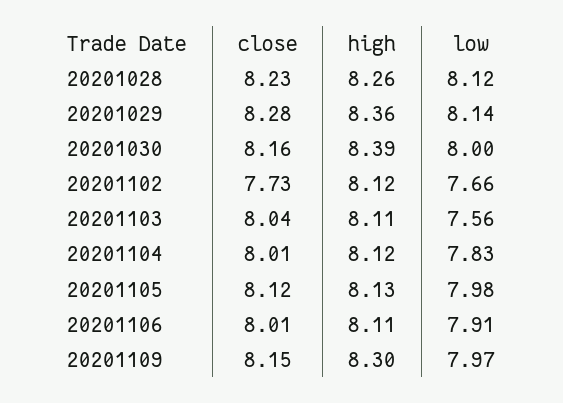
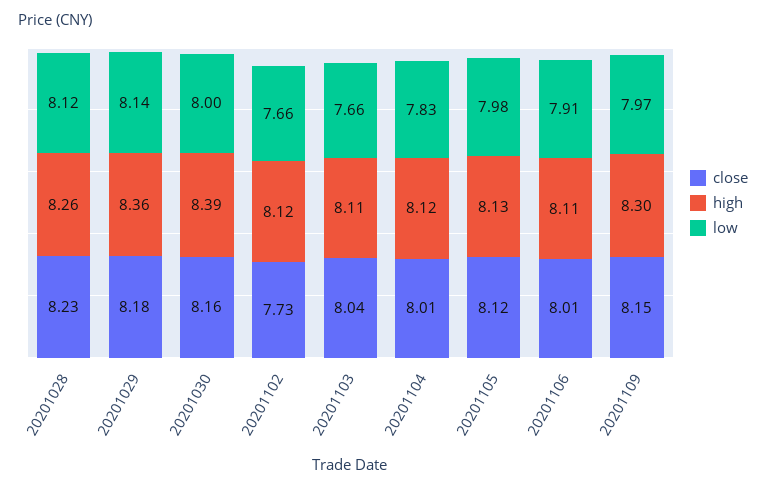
  {
    "close": {
      "20201028": 8.23,
-     "20201029": 8.28,
+     "20201029": 8.18,
      "20201030": 8.16,
      "20201102": 7.73,
      "20201103": 8.04,
      "20201104": 8.01,
      "20201105": 8.12,
      "20201106": 8.01,
      "20201109": 8.15
    },
    "high": {
      "20201028": 8.26,
      "20201029": 8.36,
      "20201030": 8.39,
      "20201102": 8.12,
      "20201103": 8.11,
      "20201104": 8.12,
      "20201105": 8.13,
      "20201106": 8.11,
      "20201109": 8.3
    },
    "low": {
      "20201028": 8.12,
      "20201029": 8.14,
      "20201030": 8,
      "20201102": 7.66,
-     "20201103": 7.56,
+     "20201103": 7.66,
      "20201104": 7.83,
      "20201105": 7.98,
      "20201106": 7.91,
      "20201109": 7.97
    }
  }

